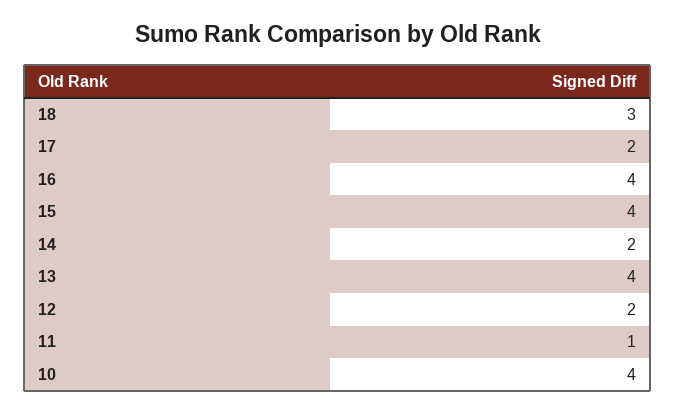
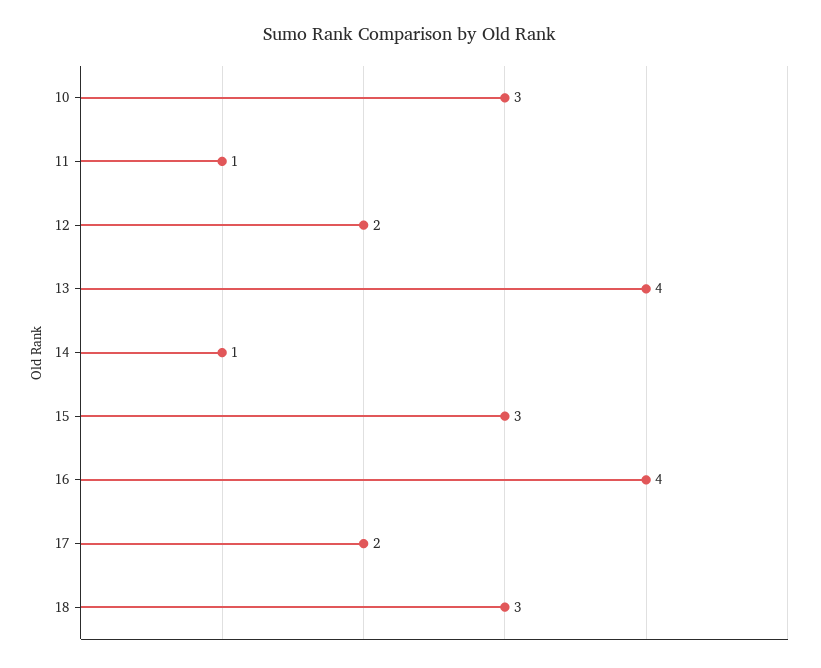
  {
    "18": 3,
    "17": 2,
    "16": 4,
-   "15": 4,
+   "15": 3,
-   "14": 2,
+   "14": 1,
    "13": 4,
    "12": 2,
    "11": 1,
-   "10": 4
+   "10": 3
  }

